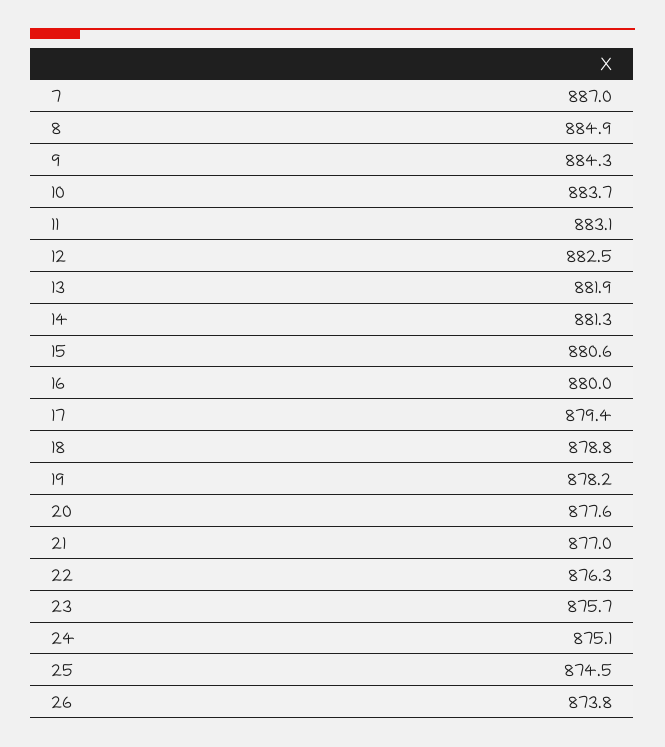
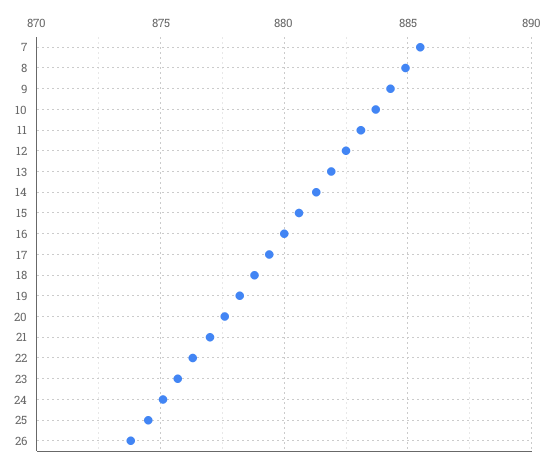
  {
-   "7": 887,
+   "7": 885.5,
    "8": 884.9,
    "9": 884.3,
    "10": 883.7,
    "11": 883.1,
    "12": 882.5,
    "13": 881.9,
    "14": 881.3,
    "15": 880.6,
    "16": 880,
    "17": 879.4,
    "18": 878.8,
    "19": 878.2,
    "20": 877.6,
    "21": 877,
    "22": 876.3,
    "23": 875.7,
    "24": 875.1,
    "25": 874.5,
    "26": 873.8
  }

